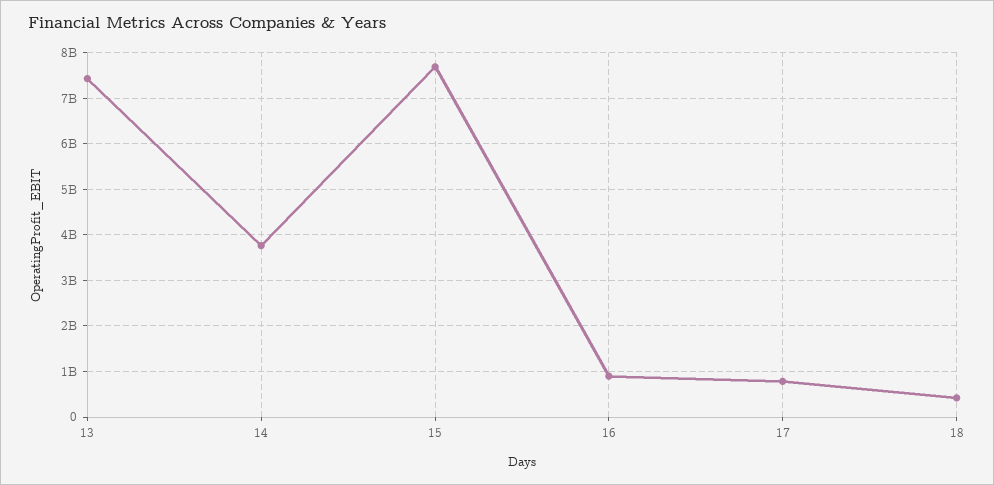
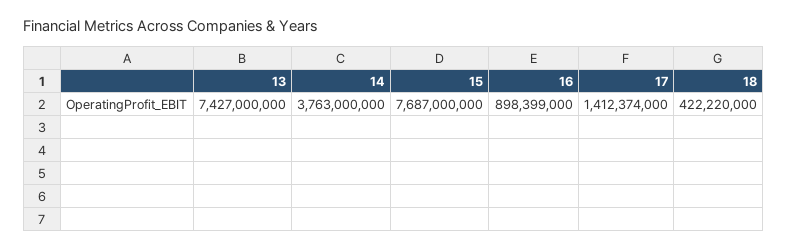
  {
    "13": 7427000000,
    "14": 3763000000,
    "15": 7687000000,
    "16": 898399000,
-   "17": 800000000,
+   "17": 1412374000,
    "18": 422220000
  }

